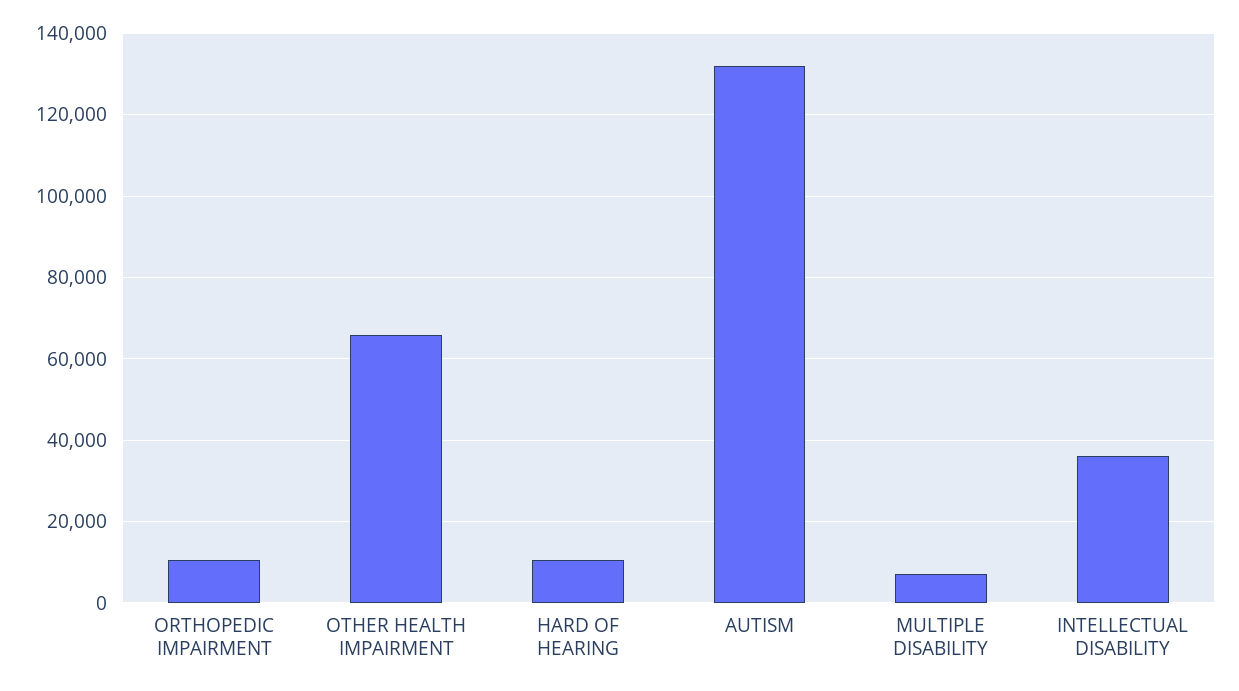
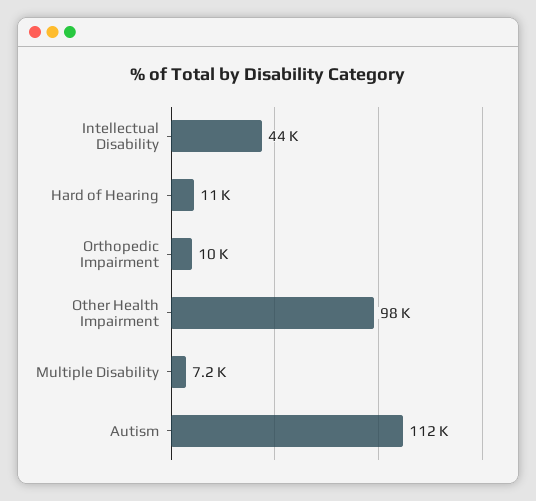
  {
    "ORTHOPEDIC IMPAIRMENT": 10000,
-   "OTHER HEALTH IMPAIRMENT": 66000,
+   "OTHER HEALTH IMPAIRMENT": 98000,
    "HARD OF HEARING": 11000,
-   "AUTISM": 132000,
+   "AUTISM": 112000,
    "MULTIPLE DISABILITY": 7200,
-   "INTELLECTUAL DISABILITY": 36000
+   "INTELLECTUAL DISABILITY": 44000
  }

